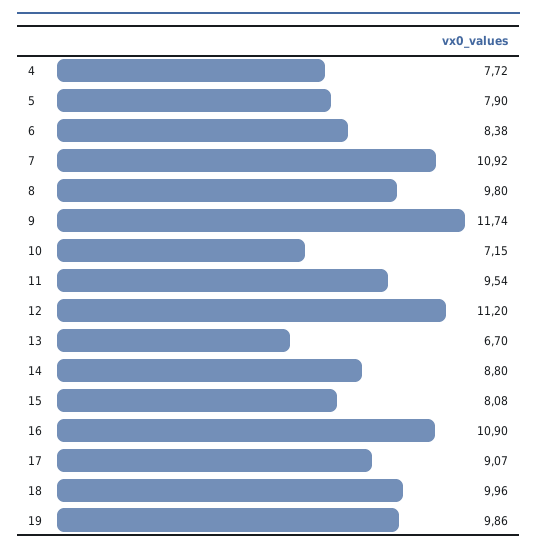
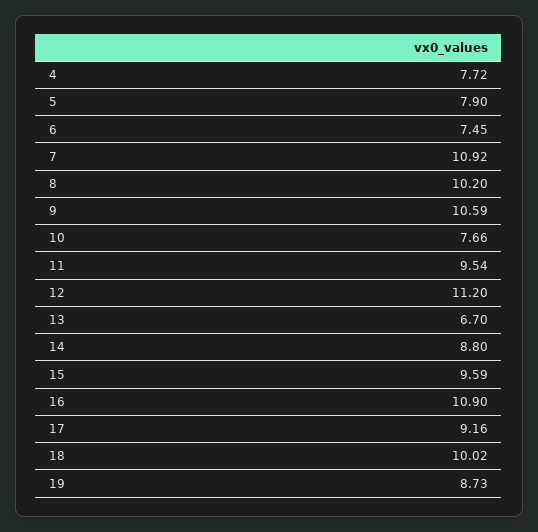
  {
    "4": 7.72,
    "5": 7.9,
-   "6": 8.38,
+   "6": 7.45,
    "7": 10.92,
-   "8": 9.8,
+   "8": 10.2,
-   "9": 11.74,
+   "9": 10.59,
-   "10": 7.15,
+   "10": 7.66,
    "11": 9.54,
    "12": 11.2,
    "13": 6.7,
    "14": 8.8,
-   "15": 8.08,
+   "15": 9.59,
    "16": 10.9,
-   "17": 9.07,
+   "17": 9.16,
-   "18": 9.96,
+   "18": 10.02,
-   "19": 9.86
+   "19": 8.73
  }

